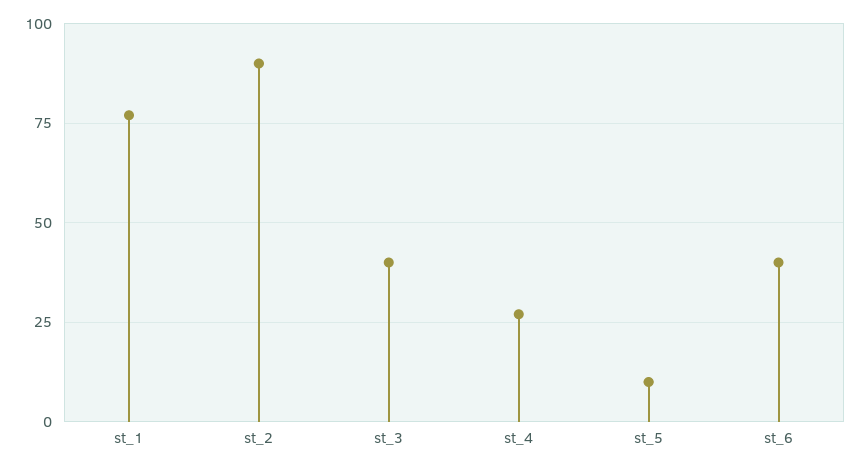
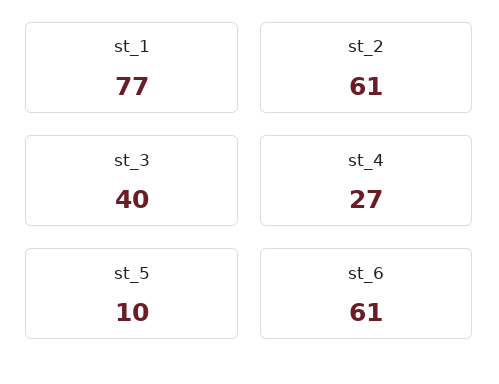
  {
    "st_1": 77,
-   "st_2": 90,
+   "st_2": 61,
    "st_3": 40,
    "st_4": 27,
    "st_5": 10,
-   "st_6": 40
+   "st_6": 61
  }

